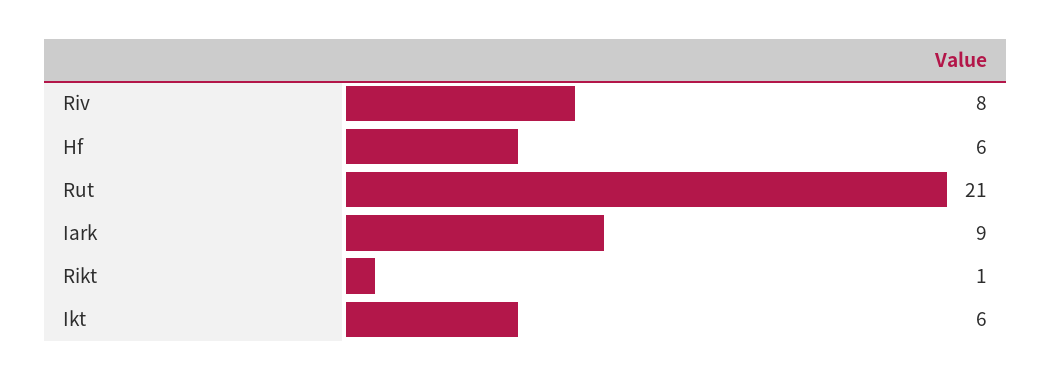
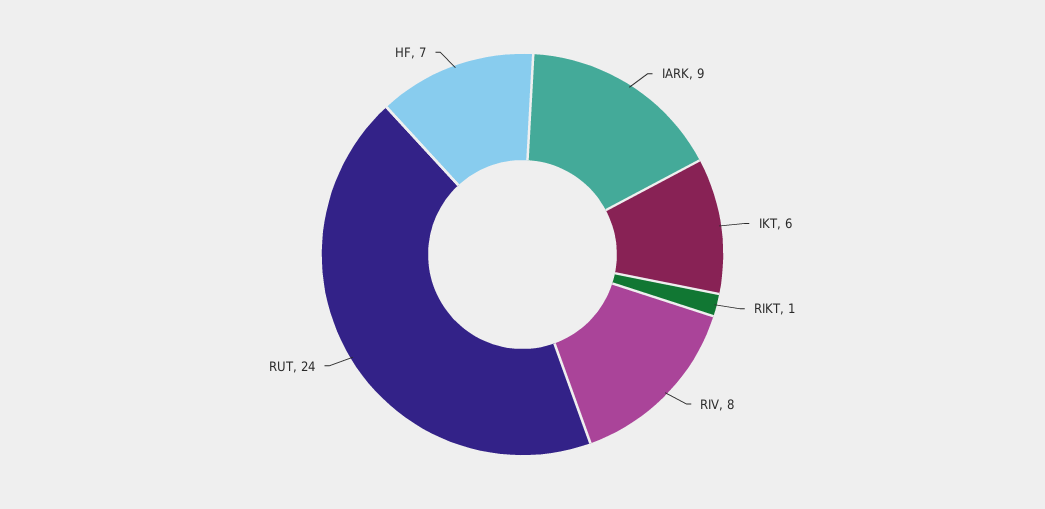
  {
    "Riv": 8,
-   "Hf": 6,
+   "Hf": 7,
-   "Rut": 21,
+   "Rut": 24,
    "Iark": 9,
    "Rikt": 1,
    "Ikt": 6
  }

